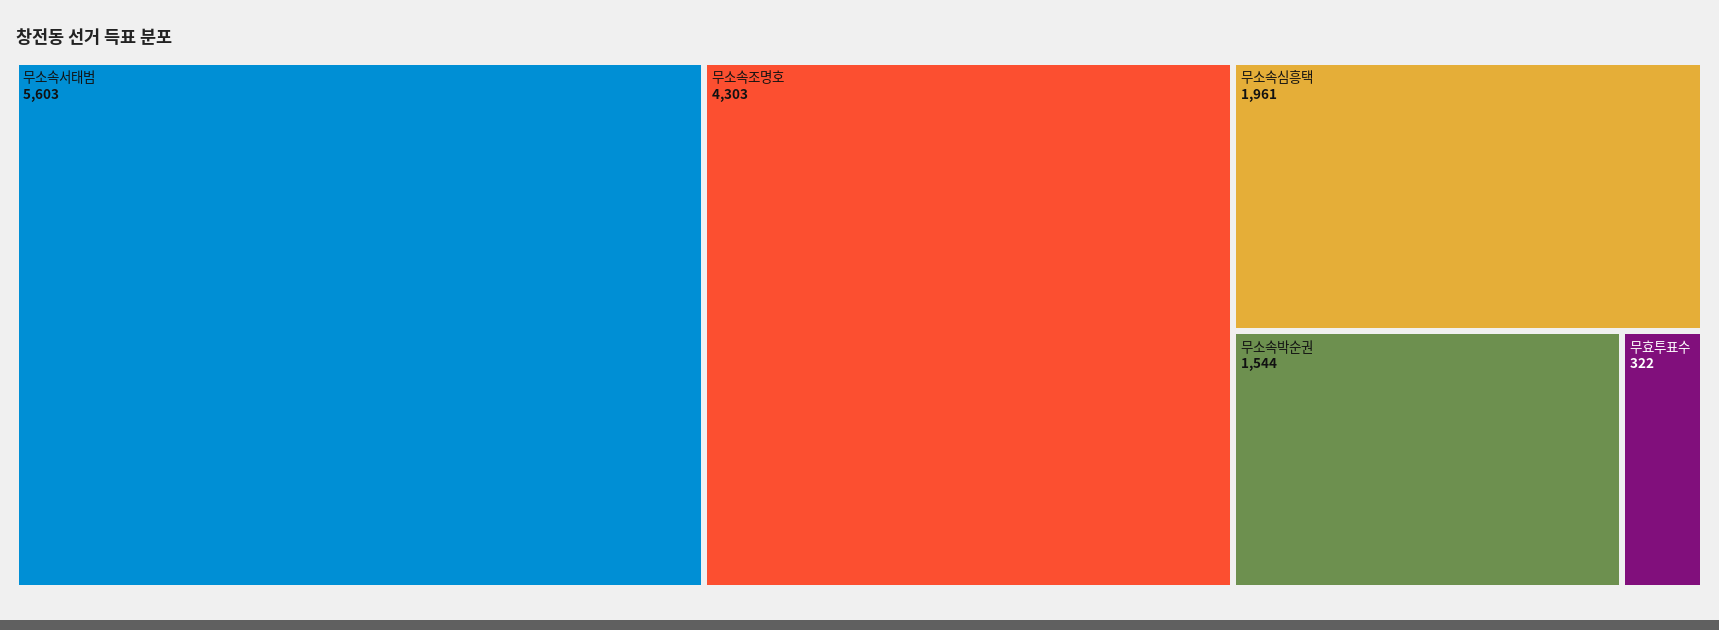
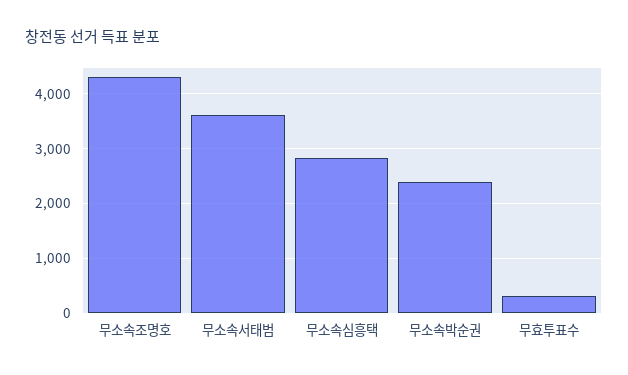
  {
-   "무소속서태범": 5603,
+   "무소속서태범": 3600,
    "무소속조명호": 4303,
-   "무소속심흥택": 1961,
+   "무소속심흥택": 2800,
-   "무소속박순권": 1544,
+   "무소속박순권": 2400,
    "무효투표수": 322
  }

